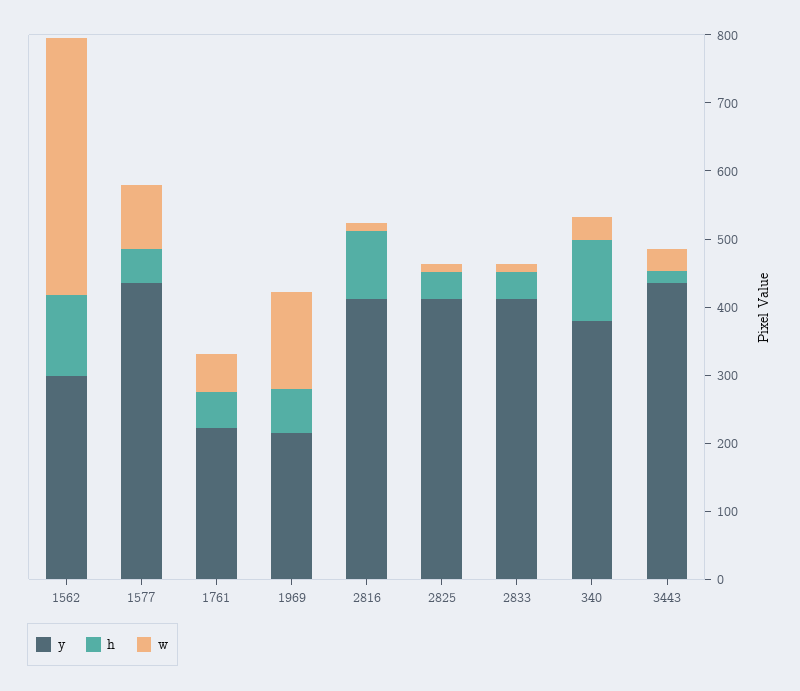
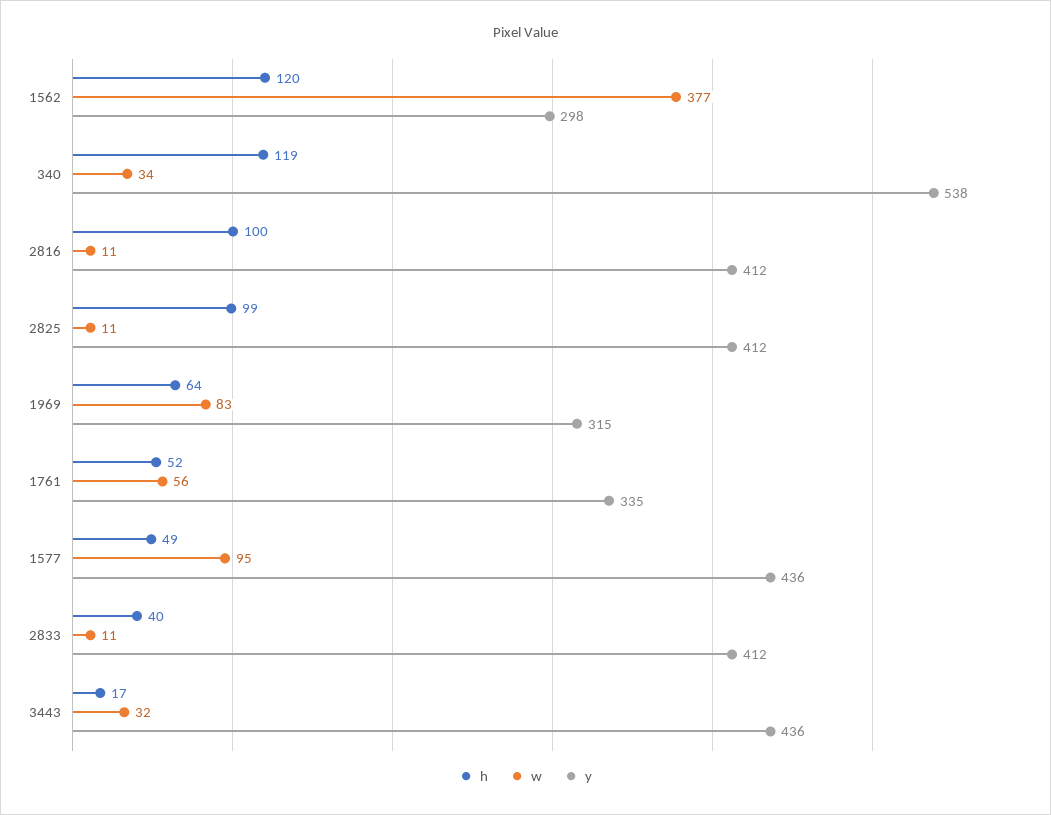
  {
    "y": {
      "1562": 298,
      "1577": 436,
-     "1761": 220,
+     "1761": 335,
-     "1969": 220,
+     "1969": 315,
      "2816": 412,
      "2825": 412,
      "2833": 412,
-     "340": 380,
+     "340": 538,
      "3443": 436
    },
    "h": {
      "1562": 120,
      "1577": 49,
      "1761": 52,
      "1969": 64,
      "2816": 100,
-     "2825": 40,
+     "2825": 99,
      "2833": 40,
      "340": 119,
      "3443": 17
    },
    "w": {
      "1562": 377,
      "1577": 95,
      "1761": 56,
-     "1969": 140,
+     "1969": 83,
      "2816": 11,
      "2825": 11,
      "2833": 11,
      "340": 34,
      "3443": 32
    }
  }

